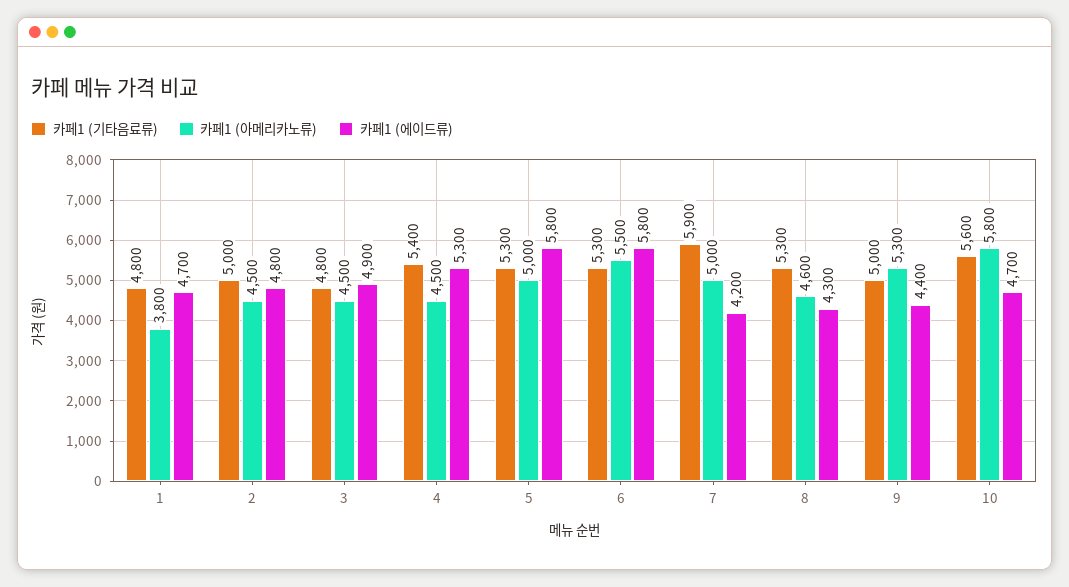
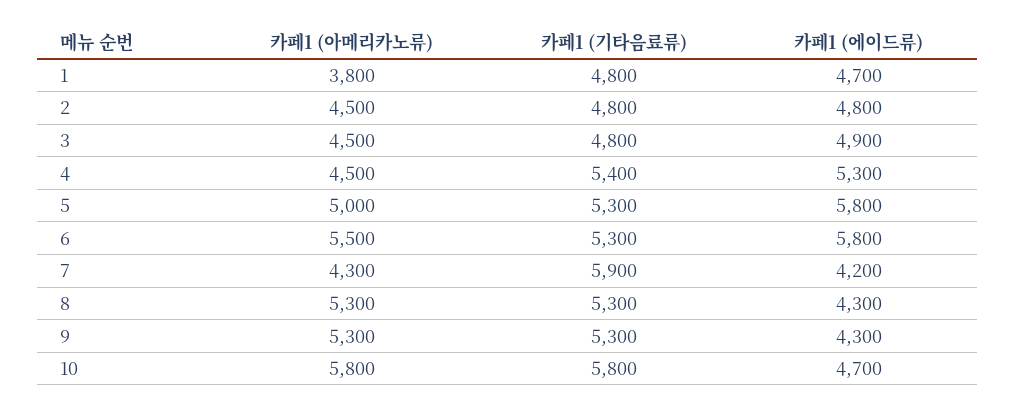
  {
    "카페1 (기타음료류)": {
      "1": 4800,
-     "2": 5000,
+     "2": 4800,
      "3": 4800,
      "4": 5400,
      "5": 5300,
      "6": 5300,
      "7": 5900,
      "8": 5300,
-     "9": 5000,
+     "9": 5300,
-     "10": 5600
+     "10": 5800
    },
    "카페1 (아메리카노류)": {
      "1": 3800,
      "2": 4500,
      "3": 4500,
      "4": 4500,
      "5": 5000,
      "6": 5500,
-     "7": 5000,
+     "7": 4300,
-     "8": 4600,
+     "8": 5300,
      "9": 5300,
      "10": 5800
    },
    "카페1 (에이드류)": {
      "1": 4700,
      "2": 4800,
      "3": 4900,
      "4": 5300,
      "5": 5800,
      "6": 5800,
      "7": 4200,
      "8": 4300,
-     "9": 4400,
+     "9": 4300,
      "10": 4700
    }
  }

